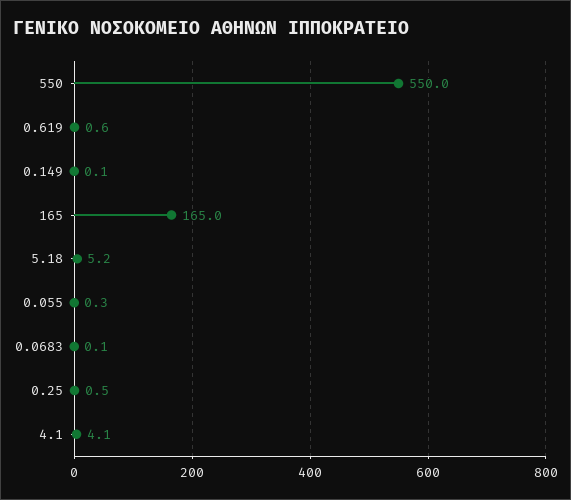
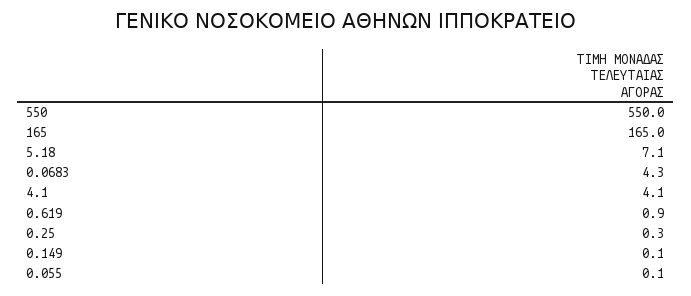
  {
    "550": 550,
-   "0.619": 0.6,
+   "0.619": 0.9,
    "0.149": 0.1,
    "165": 165,
-   "5.18": 5.2,
+   "5.18": 7.1,
-   "0.055": 0.3,
+   "0.055": 0.1,
-   "0.0683": 0.1,
+   "0.0683": 4.3,
-   "0.25": 0.5,
+   "0.25": 0.3,
    "4.1": 4.1
  }

